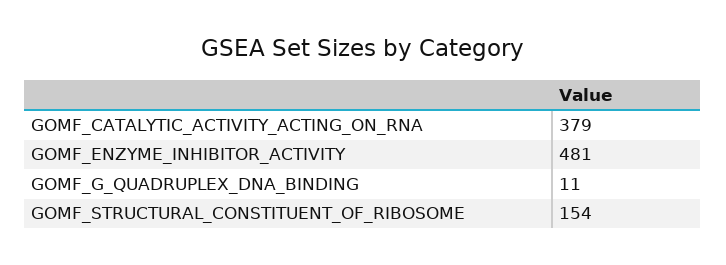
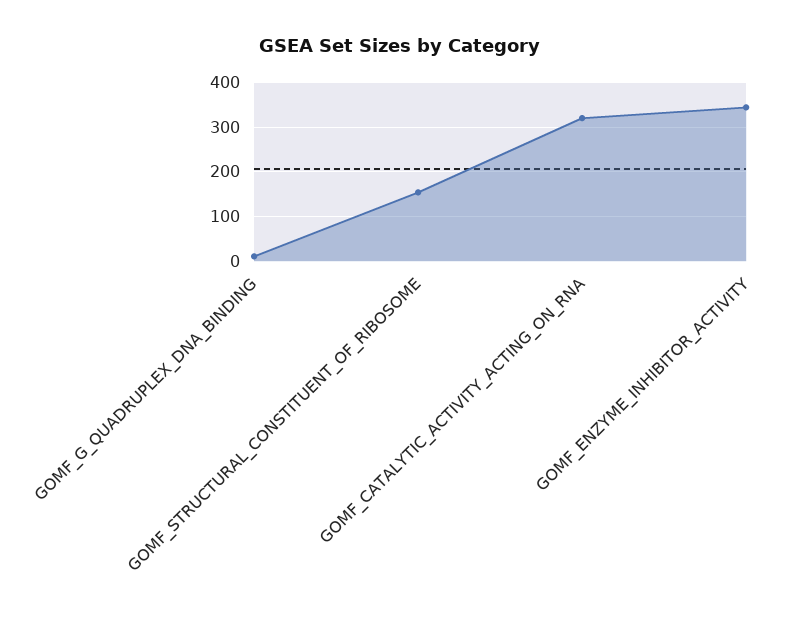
  {
-   "GOMF_CATALYTIC_ACTIVITY_ACTING_ON_RNA": 379,
+   "GOMF_CATALYTIC_ACTIVITY_ACTING_ON_RNA": 320,
-   "GOMF_ENZYME_INHIBITOR_ACTIVITY": 481,
+   "GOMF_ENZYME_INHIBITOR_ACTIVITY": 340,
    "GOMF_G_QUADRUPLEX_DNA_BINDING": 11,
    "GOMF_STRUCTURAL_CONSTITUENT_OF_RIBOSOME": 154
  }

